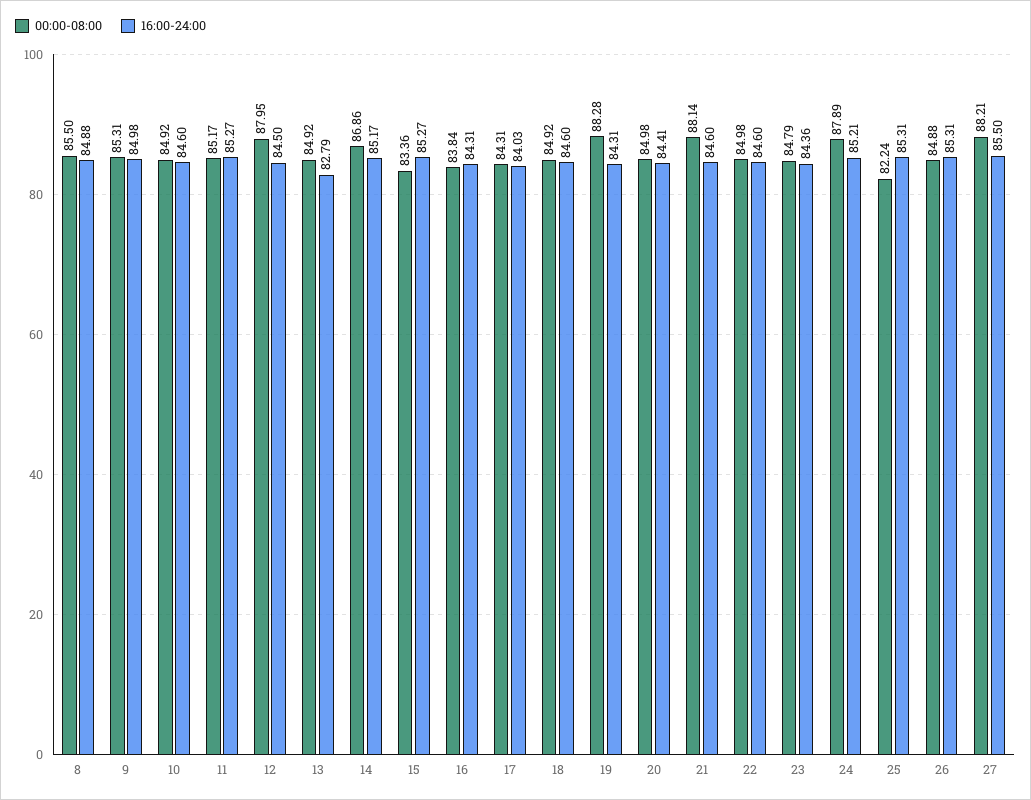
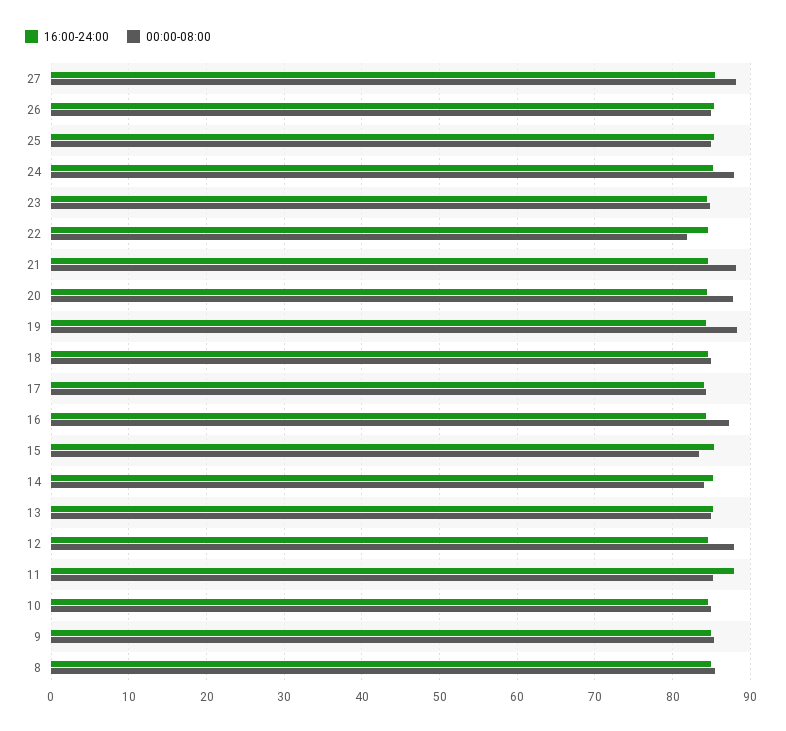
  {
    "00:00-08:00": {
      "8": 85.5,
      "9": 85.31,
      "10": 84.92,
      "11": 85.17,
      "12": 87.95,
      "13": 84.92,
-     "14": 86.86,
+     "14": 84,
      "15": 83.36,
-     "16": 83.84,
+     "16": 87,
      "17": 84.31,
      "18": 84.92,
      "19": 88.28,
-     "20": 84.98,
+     "20": 88,
      "21": 88.14,
-     "22": 84.98,
+     "22": 82,
      "23": 84.79,
      "24": 87.89,
-     "25": 82.24,
+     "25": 85,
      "26": 84.88,
      "27": 88.21
    },
    "16:00-24:00": {
      "8": 84.88,
      "9": 84.98,
      "10": 84.6,
-     "11": 85.27,
+     "11": 88,
      "12": 84.5,
-     "13": 82.79,
+     "13": 85,
      "14": 85.17,
      "15": 85.27,
      "16": 84.31,
      "17": 84.03,
      "18": 84.6,
      "19": 84.31,
      "20": 84.41,
      "21": 84.6,
      "22": 84.6,
      "23": 84.36,
      "24": 85.21,
      "25": 85.31,
      "26": 85.31,
      "27": 85.5
    }
  }

